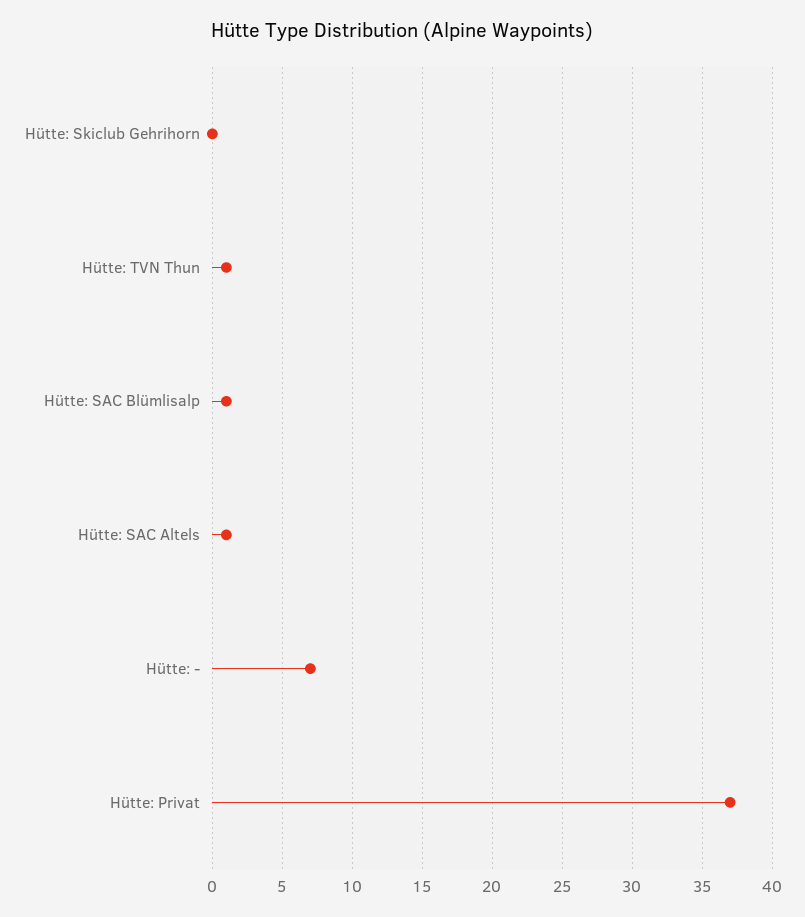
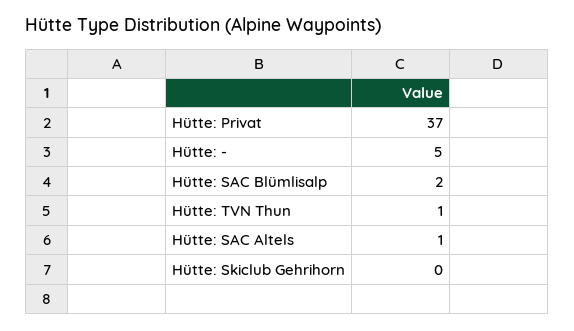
  {
    "Hütte: Skiclub Gehrihorn": 0,
    "Hütte: TVN Thun": 1,
-   "Hütte: SAC Blümlisalp": 1,
+   "Hütte: SAC Blümlisalp": 2,
    "Hütte: SAC Altels": 1,
-   "Hütte: -": 7,
+   "Hütte: -": 5,
    "Hütte: Privat": 37
  }

